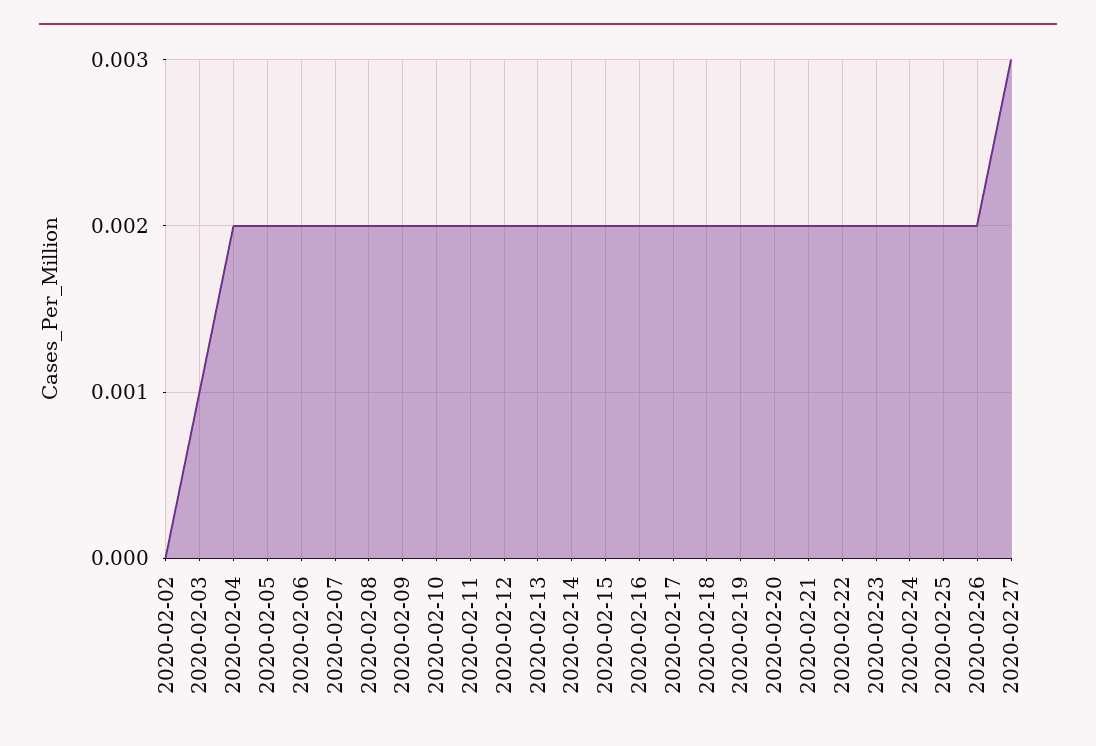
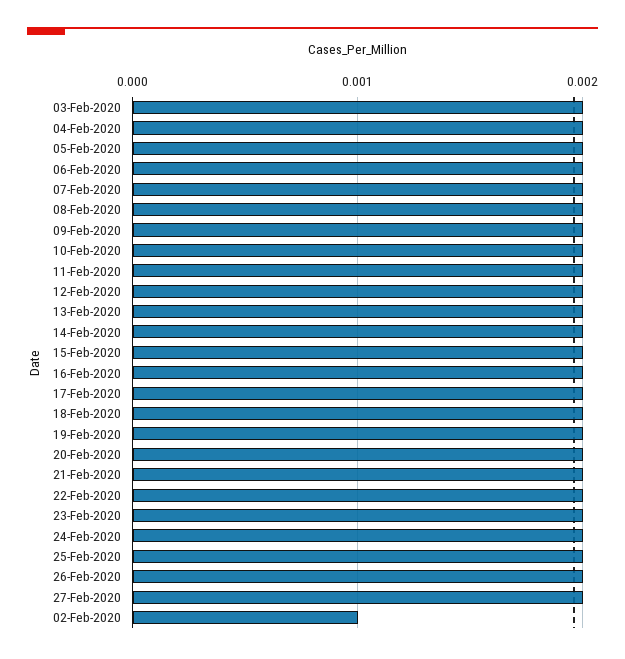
  {
-   "2020-02-02": 0,
+   "2020-02-02": 0.001,
-   "2020-02-03": 0.001,
+   "2020-02-03": 0.002,
    "2020-02-04": 0.002,
    "2020-02-05": 0.002,
    "2020-02-06": 0.002,
    "2020-02-07": 0.002,
    "2020-02-08": 0.002,
    "2020-02-09": 0.002,
    "2020-02-10": 0.002,
    "2020-02-11": 0.002,
    "2020-02-12": 0.002,
    "2020-02-13": 0.002,
    "2020-02-14": 0.002,
    "2020-02-15": 0.002,
    "2020-02-16": 0.002,
    "2020-02-17": 0.002,
    "2020-02-18": 0.002,
    "2020-02-19": 0.002,
    "2020-02-20": 0.002,
    "2020-02-21": 0.002,
    "2020-02-22": 0.002,
    "2020-02-23": 0.002,
    "2020-02-24": 0.002,
    "2020-02-25": 0.002,
    "2020-02-26": 0.002,
-   "2020-02-27": 0.003
+   "2020-02-27": 0.002
  }

